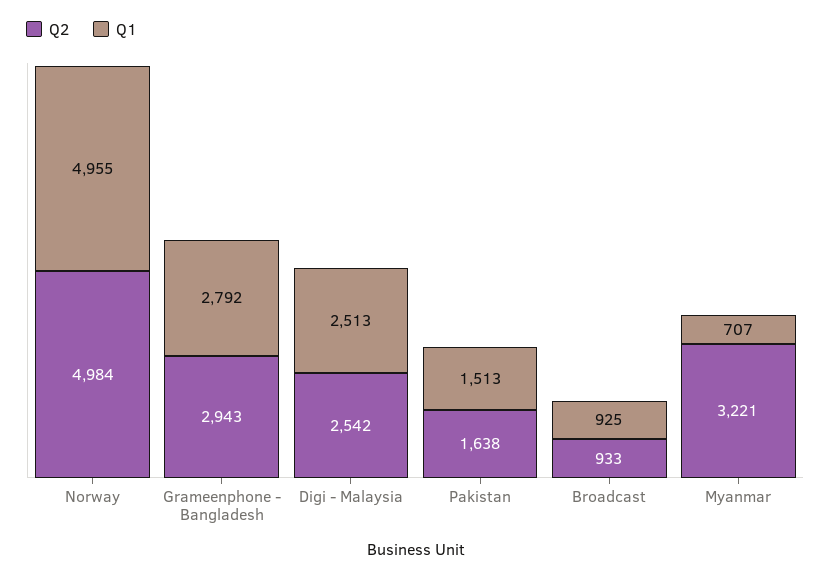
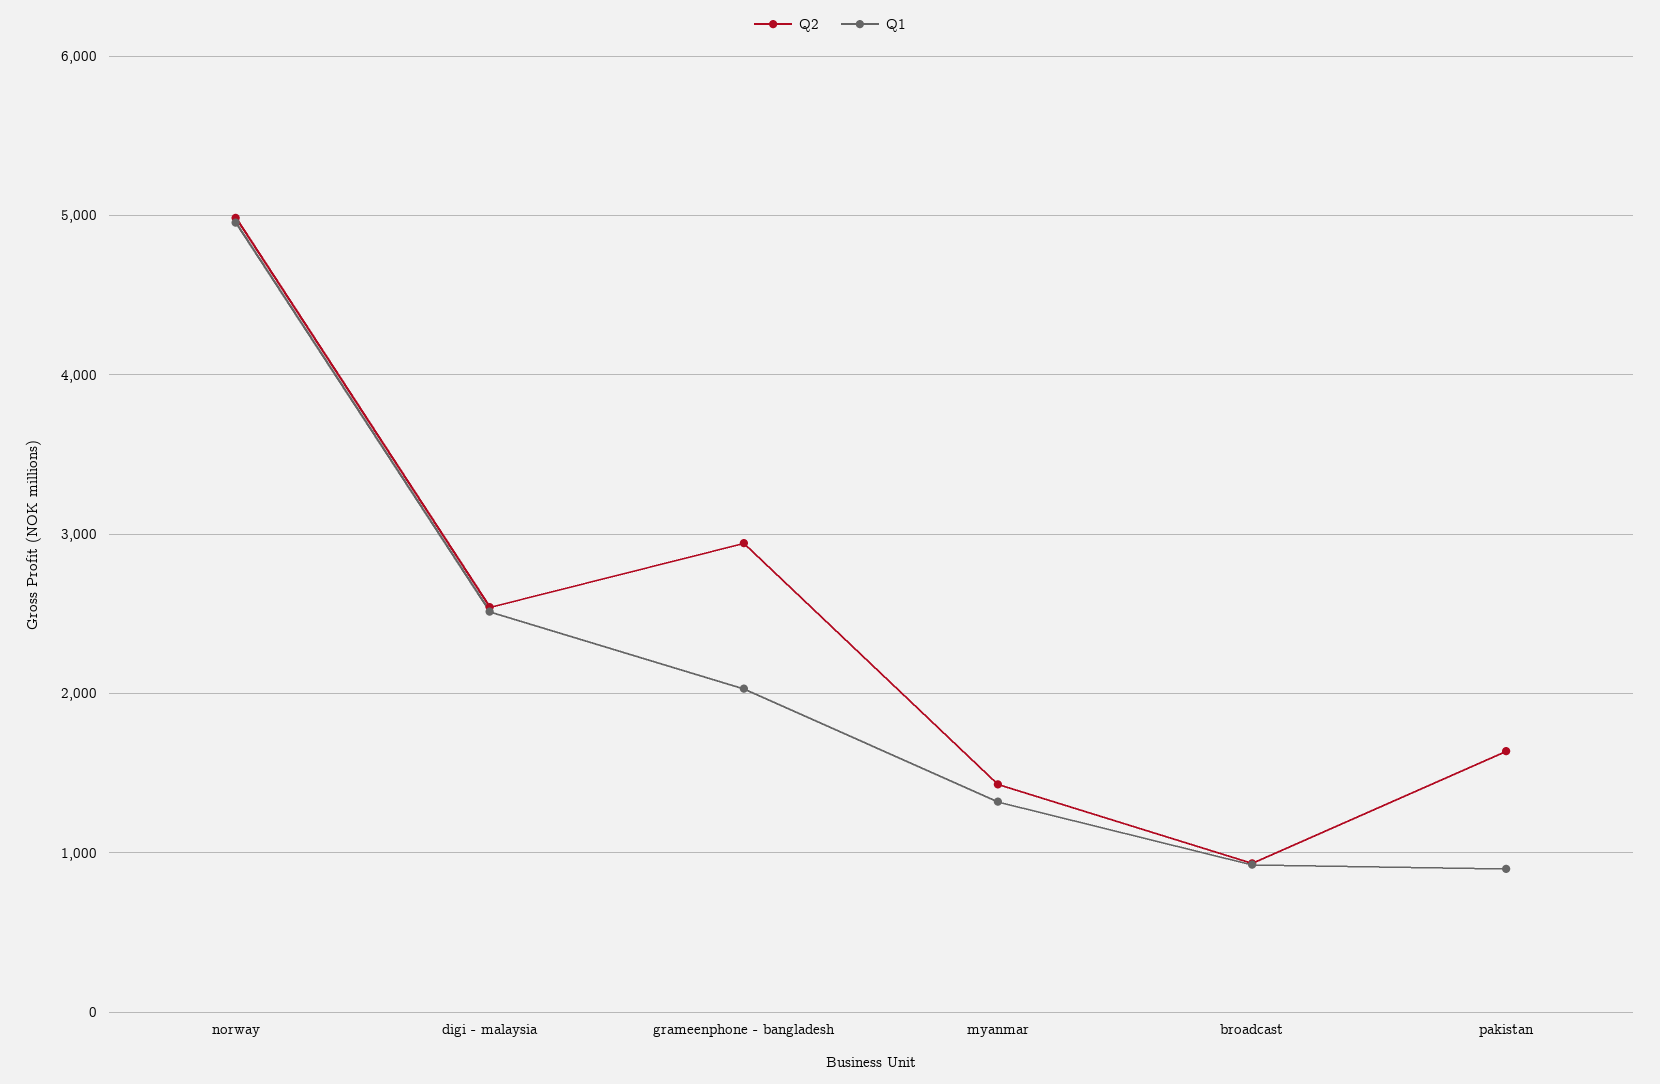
  {
    "Q2": {
      "Norway": 4984,
      "Grameenphone - Bangladesh": 2943,
      "Digi - Malaysia": 2542,
      "Pakistan": 1638,
      "Broadcast": 933,
-     "Myanmar": 3221
+     "Myanmar": 1400
    },
    "Q1": {
      "Norway": 4955,
-     "Grameenphone - Bangladesh": 2792,
+     "Grameenphone - Bangladesh": 2000,
      "Digi - Malaysia": 2513,
-     "Pakistan": 1513,
+     "Pakistan": 900,
      "Broadcast": 925,
-     "Myanmar": 707
+     "Myanmar": 1300
    }
  }

